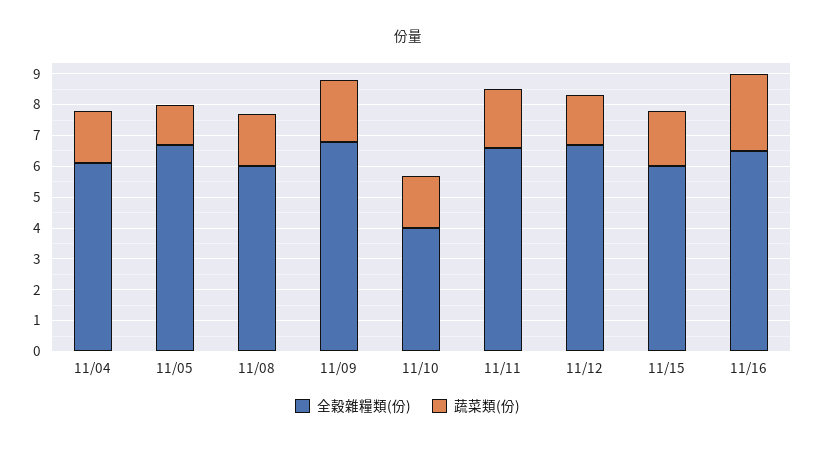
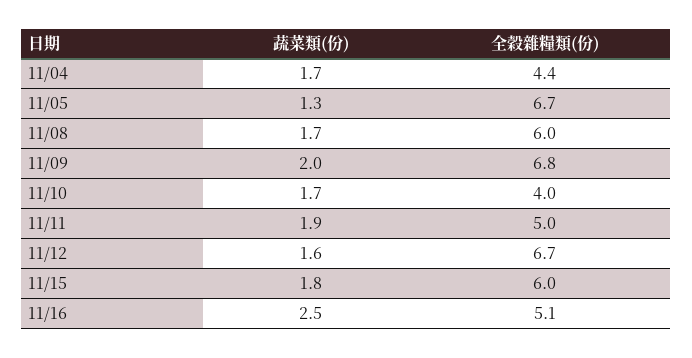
  {
    "全穀雜糧類(份)": {
-     "11/04": 6,
+     "11/04": 4.4,
      "11/05": 6.7,
      "11/08": 6,
      "11/09": 6.8,
      "11/10": 4,
-     "11/11": 6.5,
+     "11/11": 5,
      "11/12": 6.7,
      "11/15": 6,
-     "11/16": 6.5
+     "11/16": 5.1
    },
    "蔬菜類(份)": {
      "11/04": 1.7,
      "11/05": 1.3,
      "11/08": 1.7,
      "11/09": 2,
      "11/10": 1.7,
      "11/11": 1.9,
      "11/12": 1.6,
      "11/15": 1.8,
      "11/16": 2.5
    }
  }

